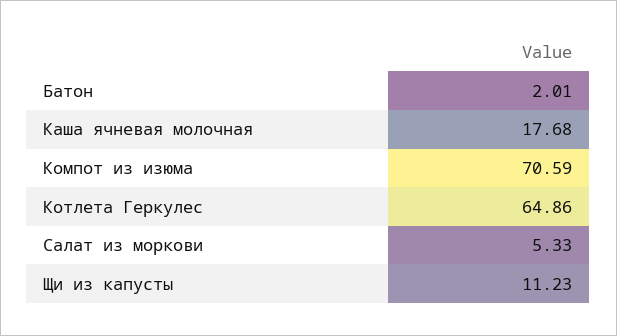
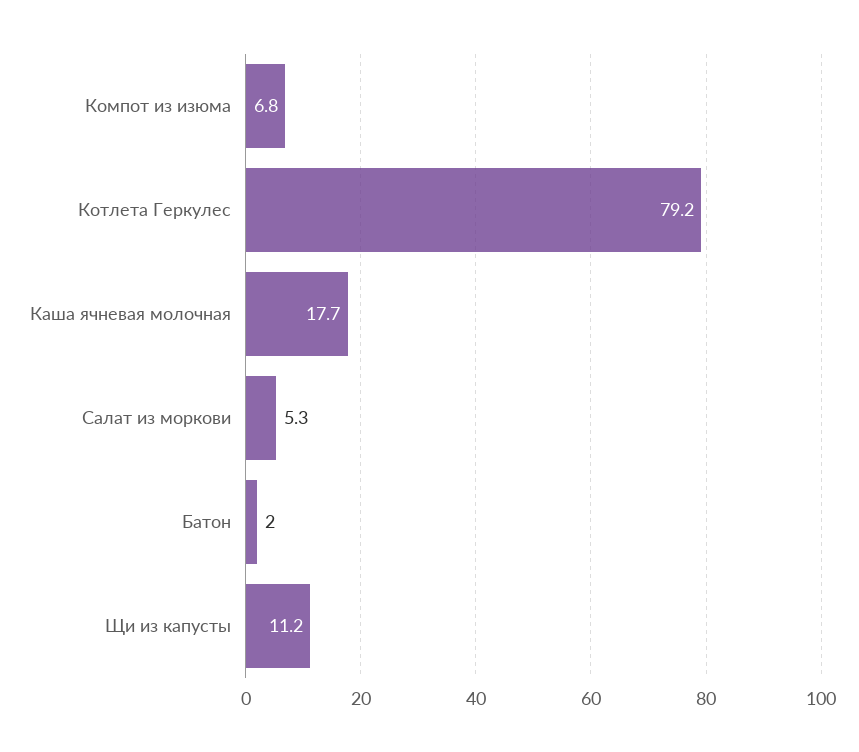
  {
    "Батон": 2.01,
    "Каша ячневая молочная": 17.68,
-   "Компот из изюма": 70.59,
+   "Компот из изюма": 6.8,
-   "Котлета Геркулес": 64.86,
+   "Котлета Геркулес": 79.2,
    "Салат из моркови": 5.33,
    "Щи из капусты": 11.23
  }

